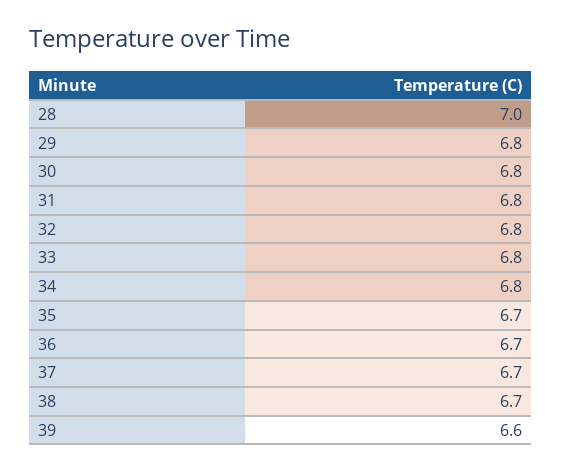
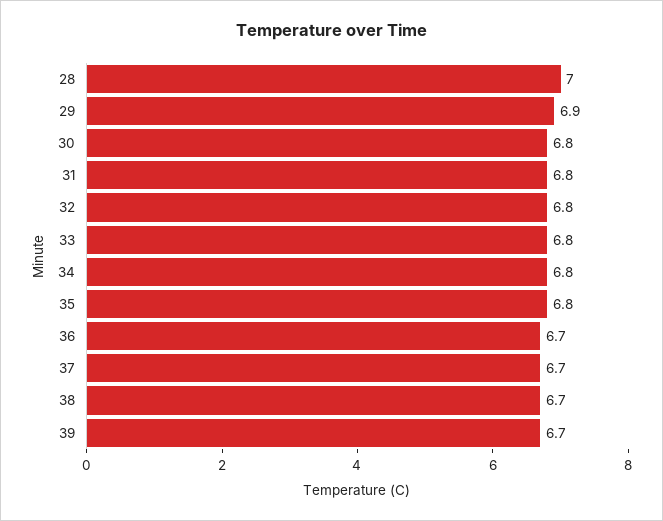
  {
    "28": 7,
-   "29": 6.8,
+   "29": 6.9,
    "30": 6.8,
    "31": 6.8,
    "32": 6.8,
    "33": 6.8,
    "34": 6.8,
-   "35": 6.7,
+   "35": 6.8,
    "36": 6.7,
    "37": 6.7,
    "38": 6.7,
-   "39": 6.6
+   "39": 6.7
  }

